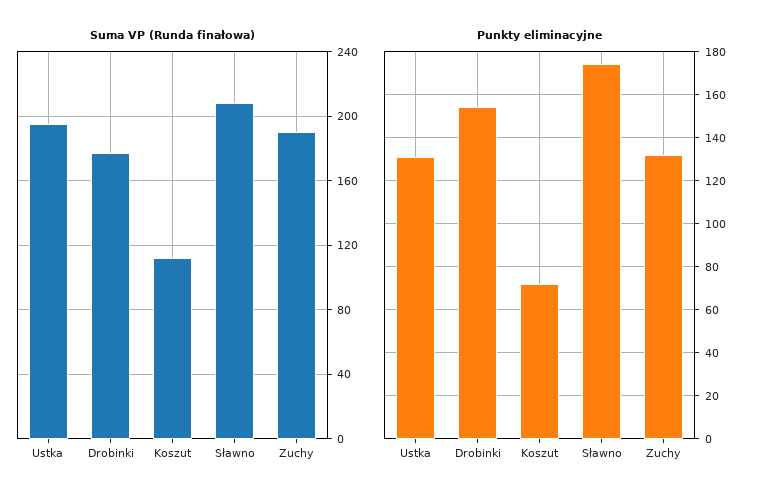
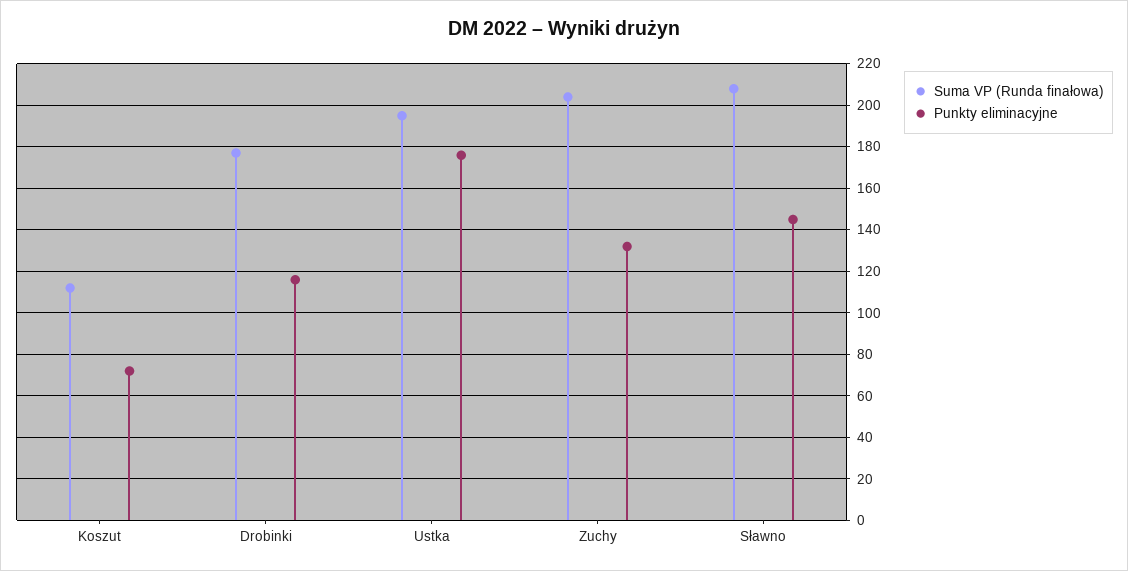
  {
    "Suma VP (Runda finałowa)": {
      "Ustka": 195,
      "Drobinki": 175,
      "Koszut": 110,
      "Sławno": 210,
-     "Zuchy": 190
+     "Zuchy": 205
    },
    "Punkty eliminacyjne": {
-     "Ustka": 130,
+     "Ustka": 175,
-     "Drobinki": 155,
+     "Drobinki": 115,
      "Koszut": 70,
-     "Sławno": 175,
+     "Sławno": 145,
      "Zuchy": 130
    }
  }

